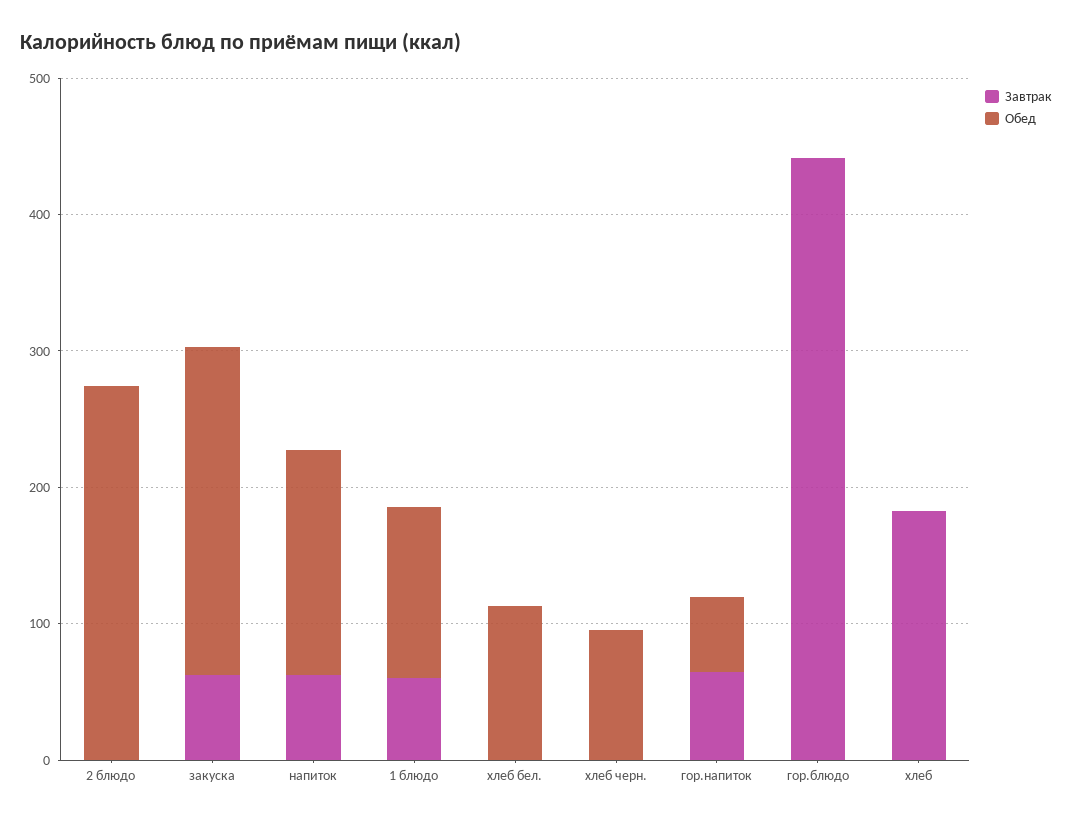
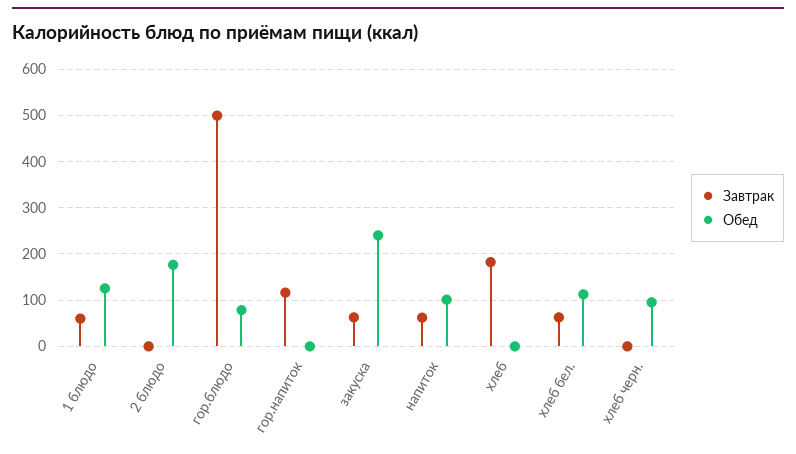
  {
    "Завтрак": {
      "2 блюдо": 0,
      "закуска": 60,
      "напиток": 60,
      "1 блюдо": 60,
-     "хлеб бел.": 0,
+     "хлеб бел.": 60,
      "хлеб черн.": 0,
-     "гор.напиток": 60,
+     "гор.напиток": 120,
-     "гор.блюдо": 440,
+     "гор.блюдо": 500,
      "хлеб": 180
    },
    "Обед": {
-     "2 блюдо": 280,
+     "2 блюдо": 180,
      "закуска": 240,
-     "напиток": 160,
+     "напиток": 100,
      "1 блюдо": 120,
      "хлеб бел.": 120,
      "хлеб черн.": 100,
-     "гор.напиток": 60,
+     "гор.напиток": 0,
-     "гор.блюдо": 0,
+     "гор.блюдо": 80,
      "хлеб": 0
    }
  }

